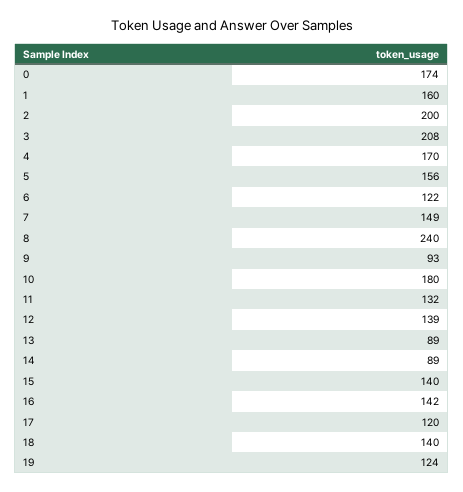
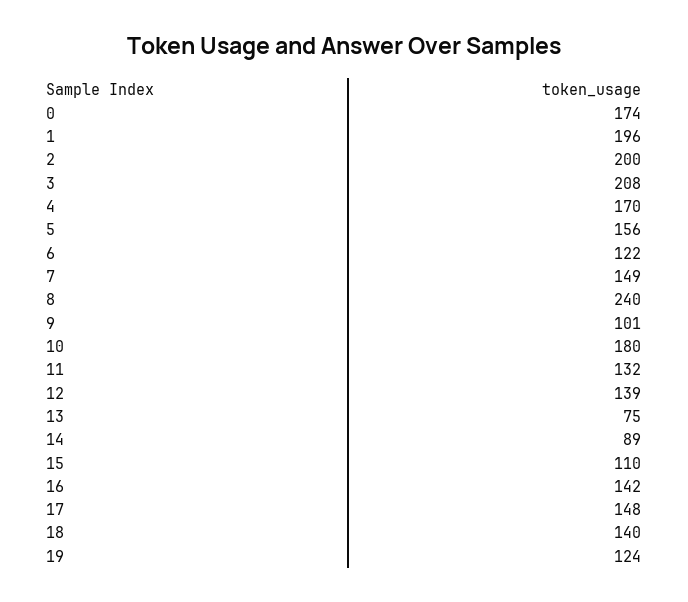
  {
    "0": 174,
-   "1": 160,
+   "1": 196,
    "2": 200,
    "3": 208,
    "4": 170,
    "5": 156,
    "6": 122,
    "7": 149,
    "8": 240,
-   "9": 93,
+   "9": 101,
    "10": 180,
    "11": 132,
    "12": 139,
-   "13": 89,
+   "13": 75,
    "14": 89,
-   "15": 140,
+   "15": 110,
    "16": 142,
-   "17": 120,
+   "17": 148,
    "18": 140,
    "19": 124
  }

